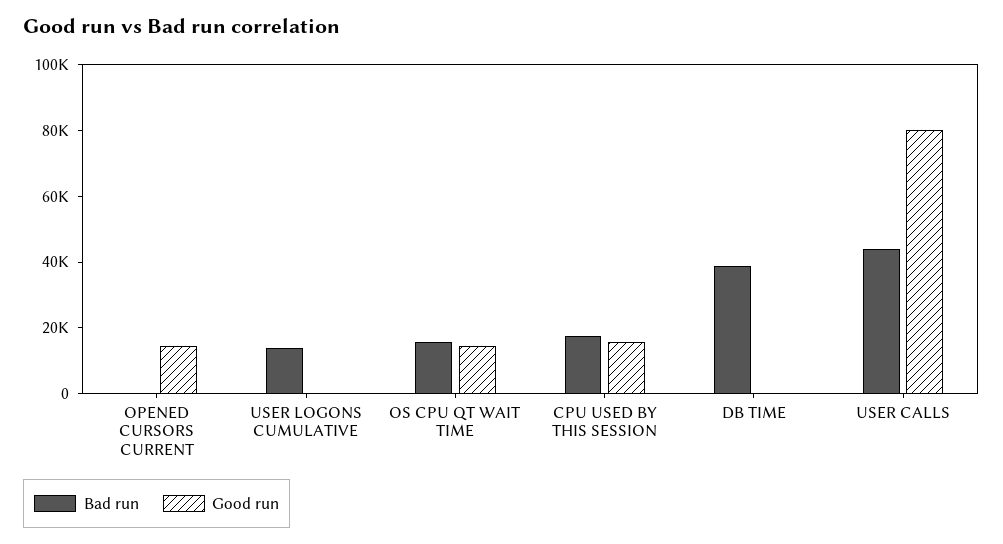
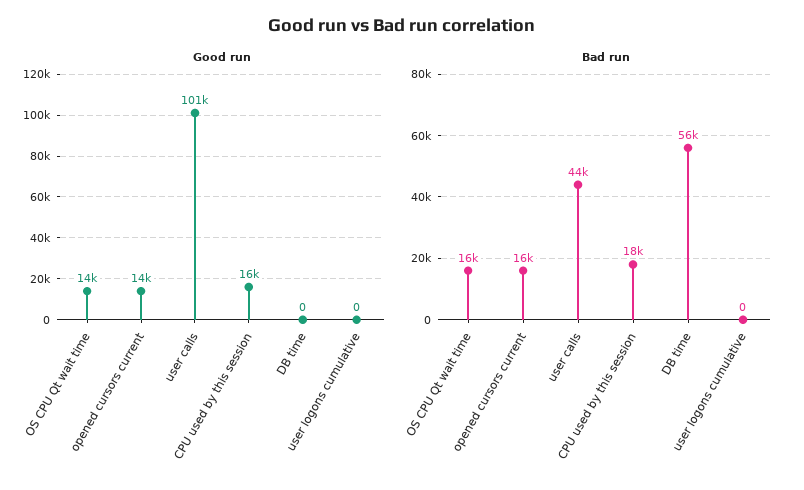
  {
    "Bad run": {
-     "OPENED CURSORS CURRENT": 0,
+     "OPENED CURSORS CURRENT": 16000,
-     "USER LOGONS CUMULATIVE": 15000,
+     "USER LOGONS CUMULATIVE": 0,
      "OS CPU QT WAIT TIME": 16000,
      "CPU USED BY THIS SESSION": 18000,
-     "DB TIME": 40000,
+     "DB TIME": 56000,
      "USER CALLS": 44000
    },
    "Good run": {
      "OPENED CURSORS CURRENT": 14000,
      "USER LOGONS CUMULATIVE": 0,
      "OS CPU QT WAIT TIME": 14000,
      "CPU USED BY THIS SESSION": 16000,
      "DB TIME": 0,
-     "USER CALLS": 80000
+     "USER CALLS": 101000
    }
  }

